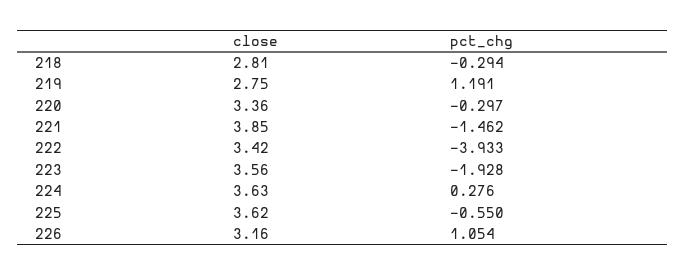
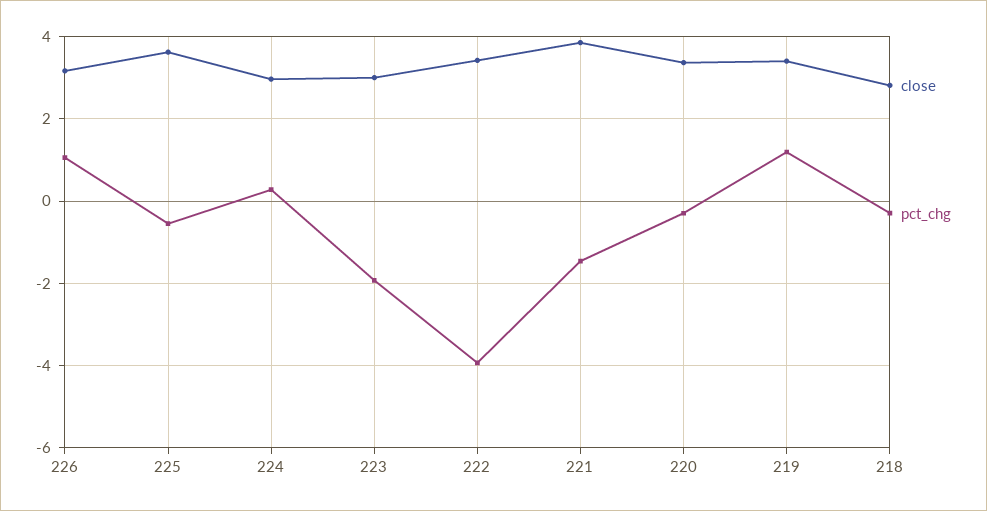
  {
    "close": {
      "218": 2.81,
-     "219": 2.75,
+     "219": 3.4,
      "220": 3.36,
      "221": 3.85,
      "222": 3.42,
-     "223": 3.56,
+     "223": 3,
-     "224": 3.63,
+     "224": 3,
      "225": 3.62,
      "226": 3.16
    },
    "pct_chg": {
      "218": -0.294,
      "219": 1.191,
      "220": -0.297,
      "221": -1.462,
      "222": -3.933,
      "223": -1.928,
      "224": 0.276,
      "225": -0.55,
      "226": 1.054
    }
  }

